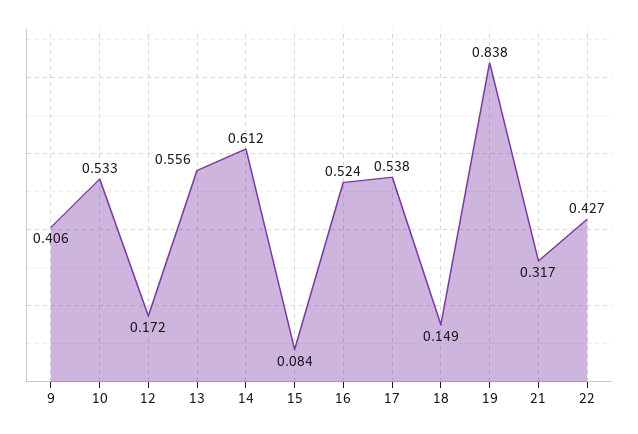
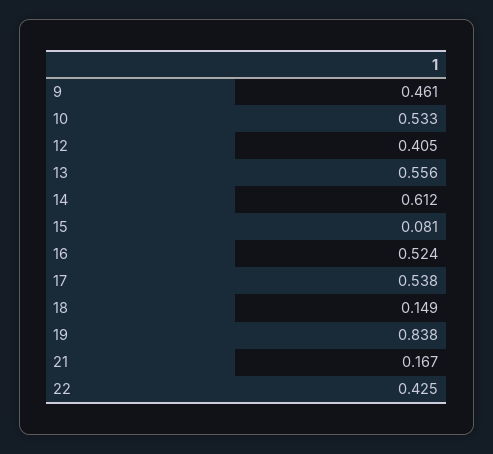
  {
-   "9": 0.406,
+   "9": 0.461,
    "10": 0.533,
-   "12": 0.172,
+   "12": 0.405,
    "13": 0.556,
    "14": 0.612,
-   "15": 0.084,
+   "15": 0.081,
    "16": 0.524,
    "17": 0.538,
    "18": 0.149,
    "19": 0.838,
-   "21": 0.317,
+   "21": 0.167,
-   "22": 0.427
+   "22": 0.425
  }

